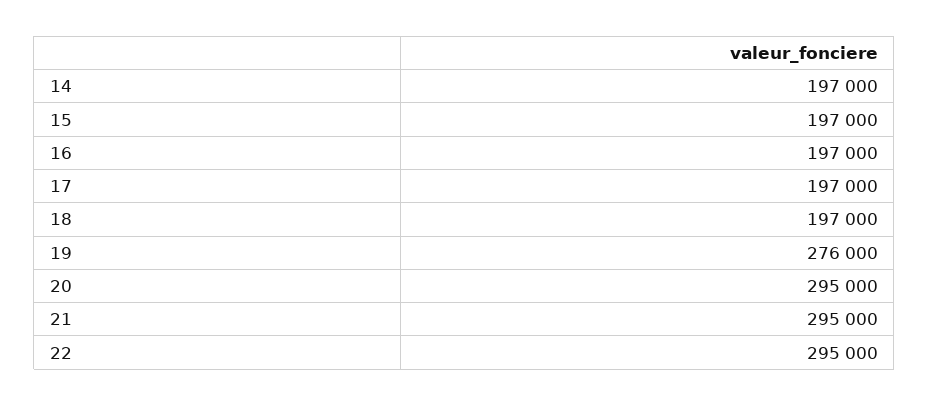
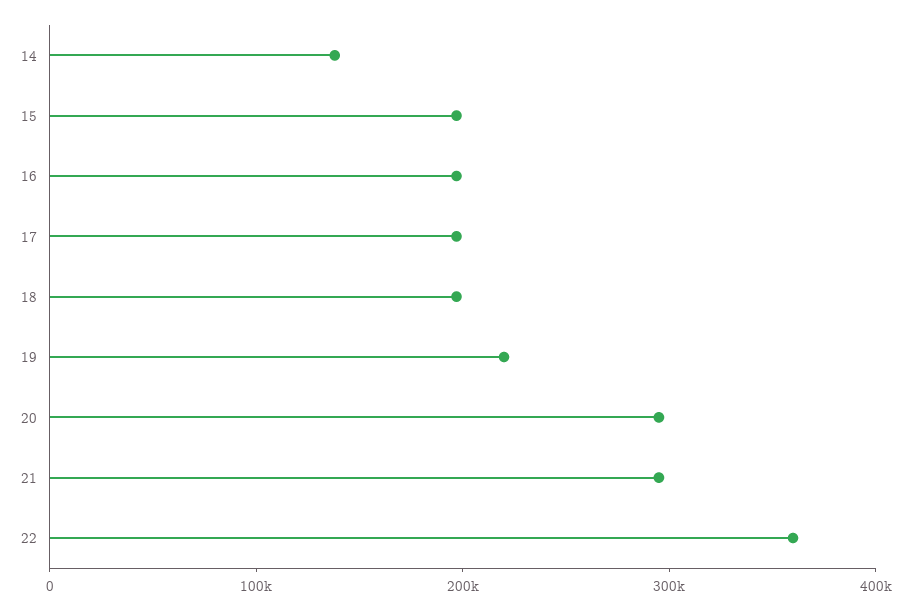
  {
-   "14": 197000,
+   "14": 140000,
    "15": 197000,
    "16": 197000,
    "17": 197000,
    "18": 197000,
-   "19": 276000,
+   "19": 220000,
    "20": 295000,
    "21": 295000,
-   "22": 295000
+   "22": 360000
  }

